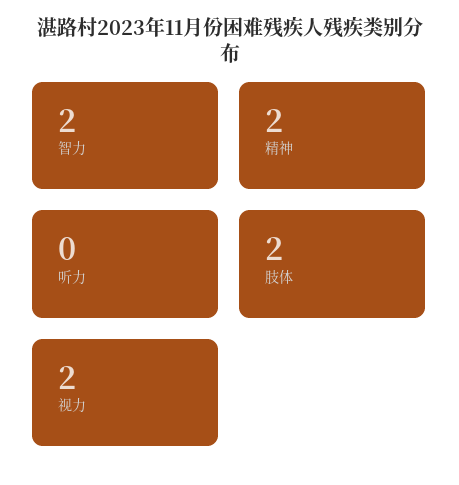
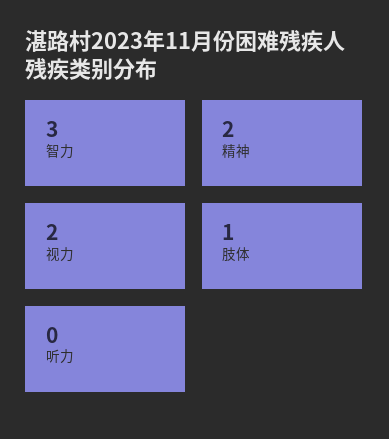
  {
-   "智力": 2,
+   "智力": 3,
    "精神": 2,
    "听力": 0,
-   "肢体": 2,
+   "肢体": 1,
    "视力": 2
  }

